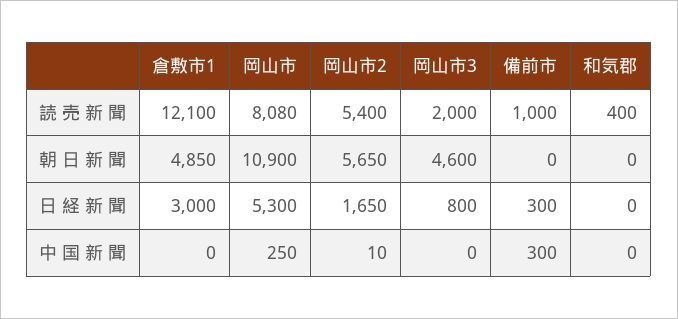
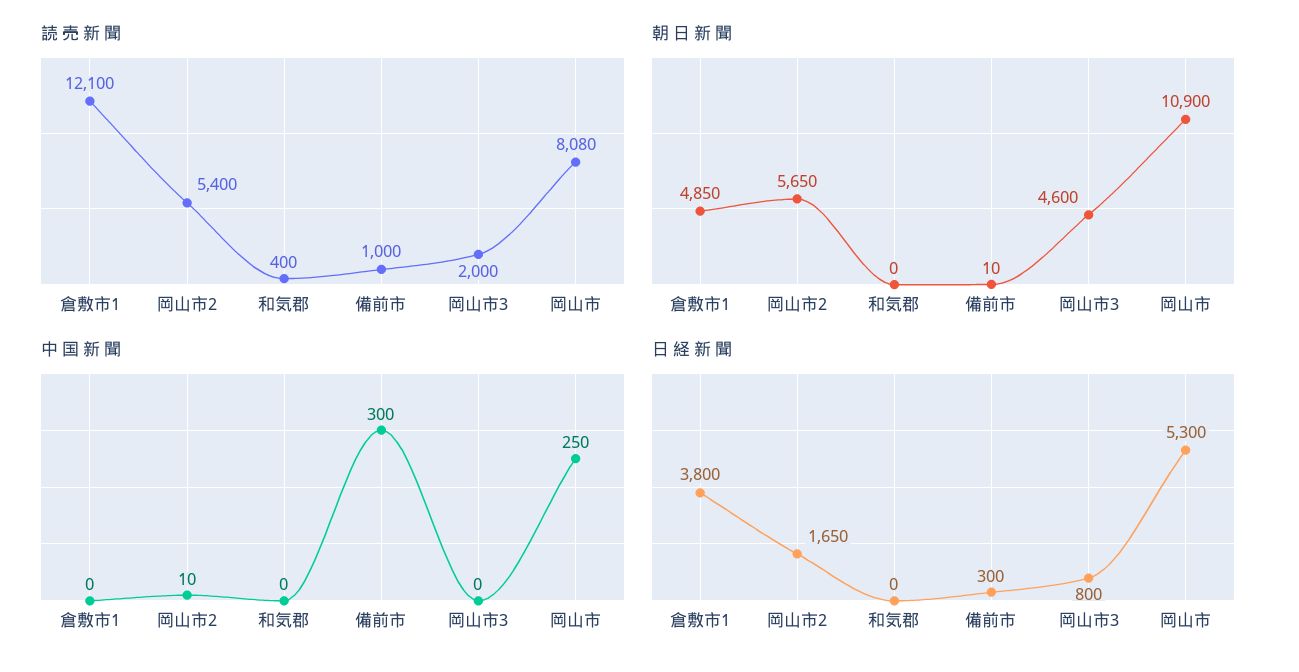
  {
    "読 売 新 聞": {
      "倉敷市1": 12100,
      "岡山市": 8080,
      "岡山市2": 5400,
      "岡山市3": 2000,
      "備前市": 1000,
      "和気郡": 400
    },
    "朝 日 新 聞": {
      "倉敷市1": 4850,
      "岡山市": 10900,
      "岡山市2": 5650,
      "岡山市3": 4600,
-     "備前市": 0,
+     "備前市": 10,
      "和気郡": 0
    },
    "日 経 新 聞": {
-     "倉敷市1": 3000,
+     "倉敷市1": 3800,
      "岡山市": 5300,
      "岡山市2": 1650,
      "岡山市3": 800,
      "備前市": 300,
      "和気郡": 0
    },
    "中 国 新 聞": {
      "倉敷市1": 0,
      "岡山市": 250,
      "岡山市2": 10,
      "岡山市3": 0,
      "備前市": 300,
      "和気郡": 0
    }
  }

